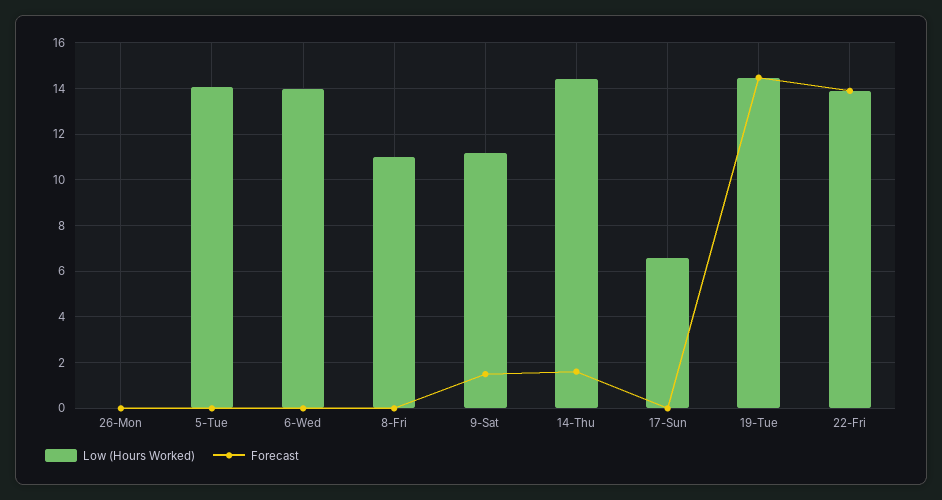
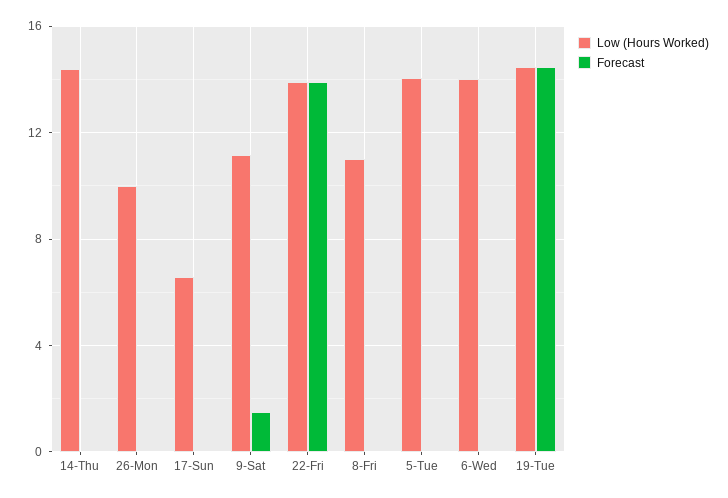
  {
    "Low (Hours Worked)": {
-     "26-Mon": 0,
+     "26-Mon": 10,
      "5-Tue": 14,
      "6-Wed": 14,
      "8-Fri": 11,
      "9-Sat": 11,
      "14-Thu": 14.5,
      "17-Sun": 6.5,
      "19-Tue": 14.5,
      "22-Fri": 14
    },
    "Forecast": {
      "26-Mon": 0,
      "5-Tue": 0,
      "6-Wed": 0,
      "8-Fri": 0,
      "9-Sat": 1.5,
-     "14-Thu": 1.5,
+     "14-Thu": 0,
      "17-Sun": 0,
      "19-Tue": 14.5,
      "22-Fri": 14
    }
  }

